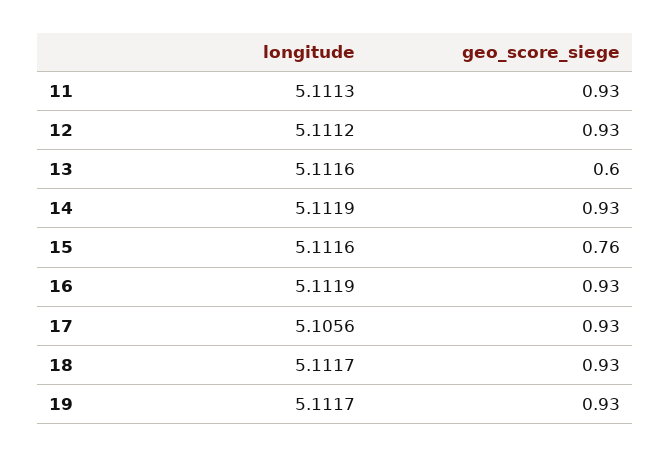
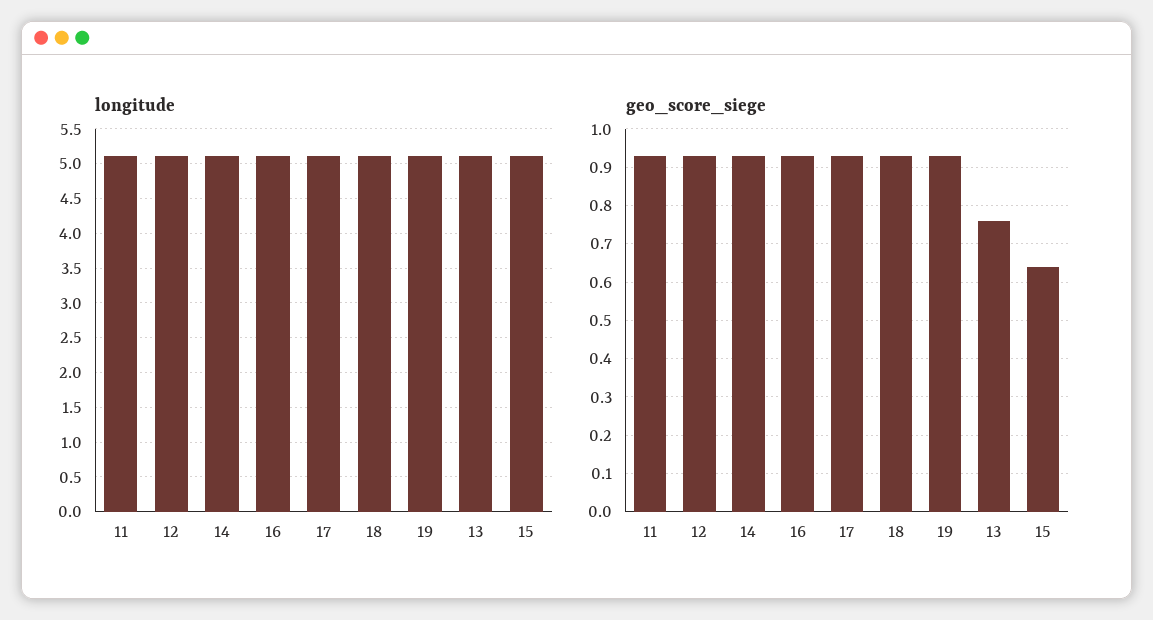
  {
    "longitude": {
      "11": 5.1113,
      "12": 5.1112,
      "13": 5.1116,
      "14": 5.1119,
      "15": 5.1116,
      "16": 5.1119,
      "17": 5.1056,
      "18": 5.1117,
      "19": 5.1117
    },
    "geo_score_siege": {
      "11": 0.93,
      "12": 0.93,
-     "13": 0.6,
+     "13": 0.75,
      "14": 0.93,
-     "15": 0.76,
+     "15": 0.65,
      "16": 0.93,
      "17": 0.93,
      "18": 0.93,
      "19": 0.93
    }
  }

